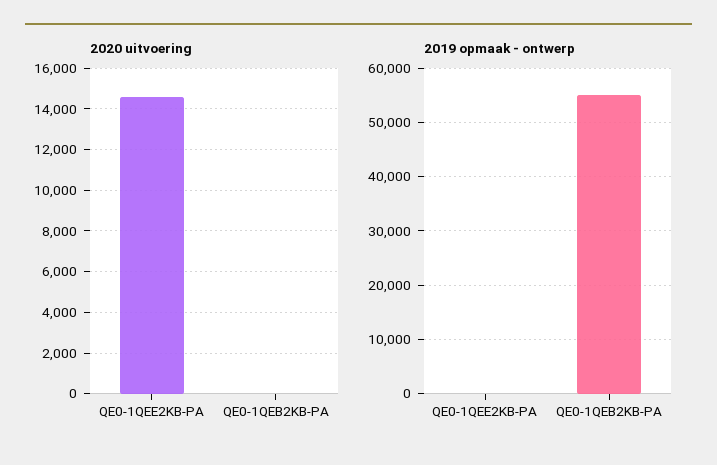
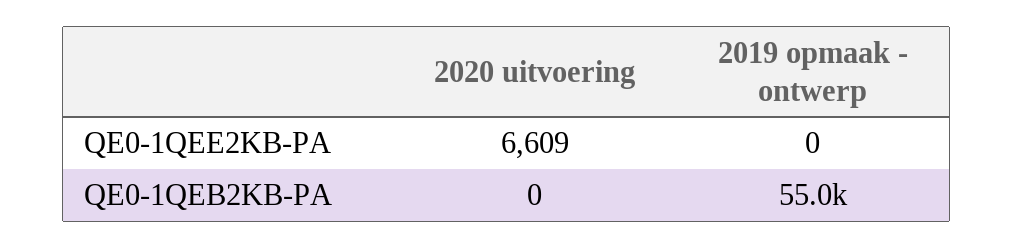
  {
    "2020 uitvoering": {
-     "QE0-1QEE2KB-PA": 14500,
+     "QE0-1QEE2KB-PA": 6609,
      "QE0-1QEB2KB-PA": 0
    },
    "2019 opmaak - ontwerp": {
      "QE0-1QEE2KB-PA": 0,
      "QE0-1QEB2KB-PA": 55000
    }
  }

